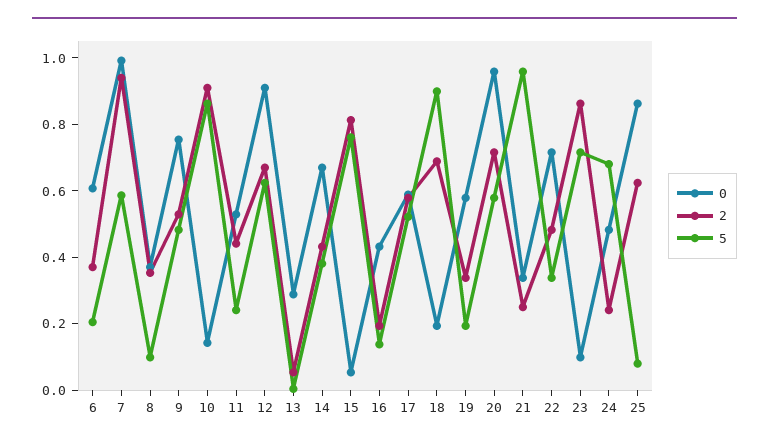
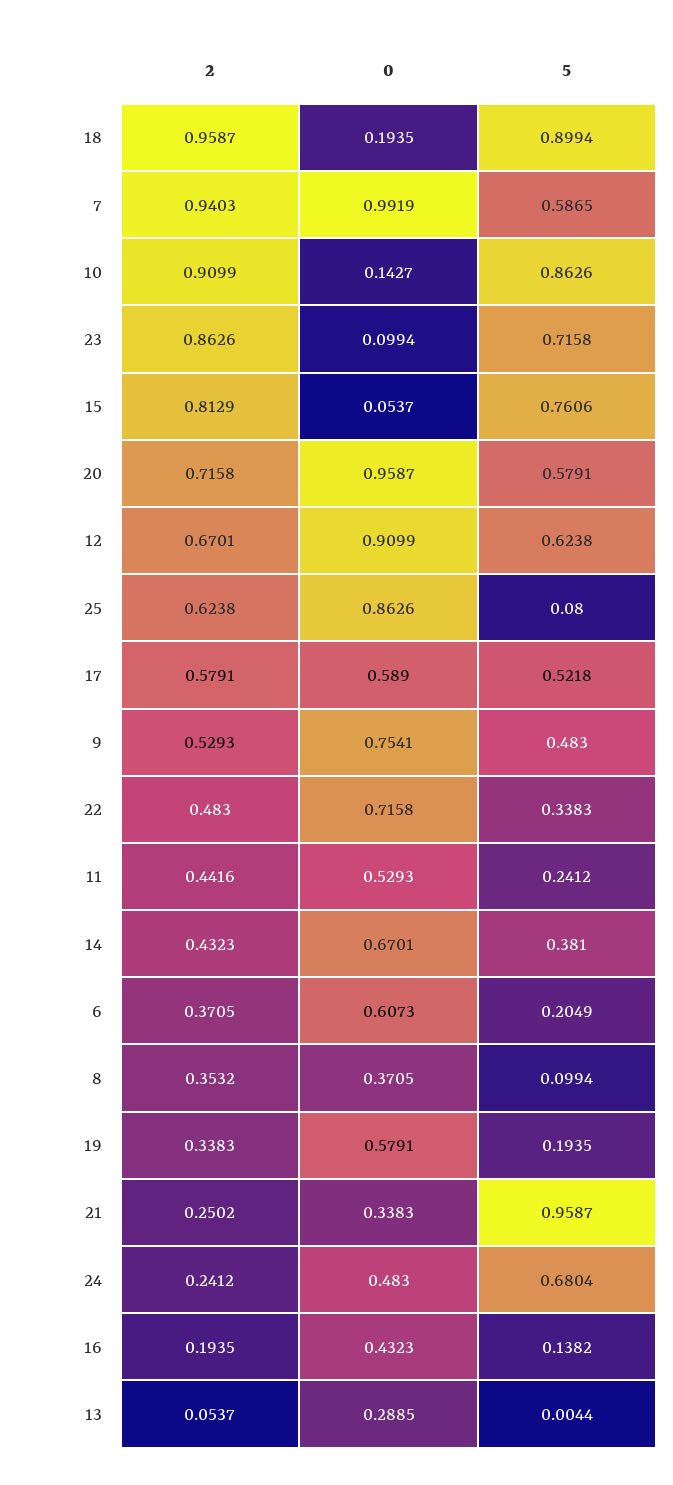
  {
    "0": {
      "6": 0.6073,
      "7": 0.9919,
      "8": 0.3705,
      "9": 0.7541,
      "10": 0.1427,
      "11": 0.5293,
      "12": 0.9099,
      "13": 0.2885,
      "14": 0.6701,
      "15": 0.0537,
      "16": 0.4323,
      "17": 0.589,
      "18": 0.1935,
      "19": 0.5791,
      "20": 0.9587,
      "21": 0.3383,
      "22": 0.7158,
      "23": 0.0994,
      "24": 0.483,
      "25": 0.8626
    },
    "2": {
      "6": 0.3705,
      "7": 0.9403,
      "8": 0.3532,
      "9": 0.5293,
      "10": 0.9099,
      "11": 0.4416,
      "12": 0.6701,
      "13": 0.0537,
      "14": 0.4323,
      "15": 0.8129,
      "16": 0.1935,
      "17": 0.5791,
-     "18": 0.7,
+     "18": 0.9587,
      "19": 0.3383,
      "20": 0.7158,
      "21": 0.2502,
      "22": 0.483,
      "23": 0.8626,
      "24": 0.2412,
      "25": 0.6238
    },
    "5": {
      "6": 0.2049,
      "7": 0.5865,
      "8": 0.0994,
      "9": 0.483,
      "10": 0.8626,
      "11": 0.2412,
      "12": 0.6238,
      "13": 0.0044,
      "14": 0.381,
      "15": 0.7606,
      "16": 0.1382,
      "17": 0.5218,
      "18": 0.8994,
      "19": 0.1935,
      "20": 0.5791,
      "21": 0.9587,
      "22": 0.3383,
      "23": 0.7158,
      "24": 0.6804,
      "25": 0.08
    }
  }

